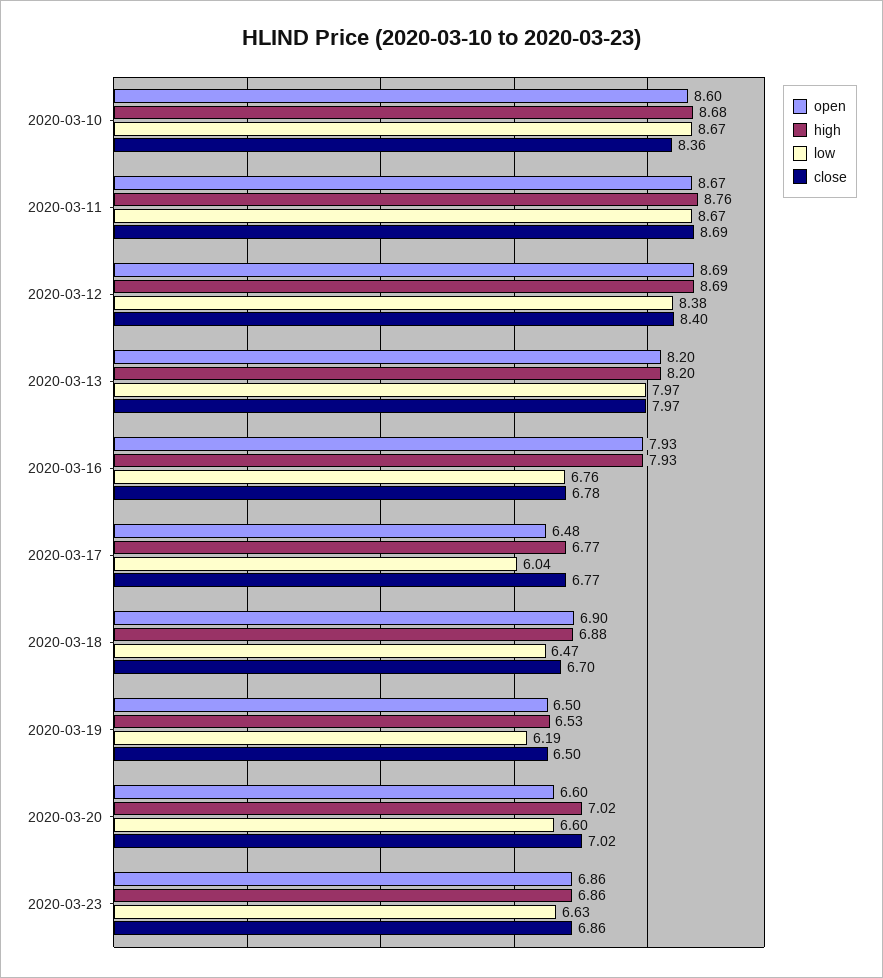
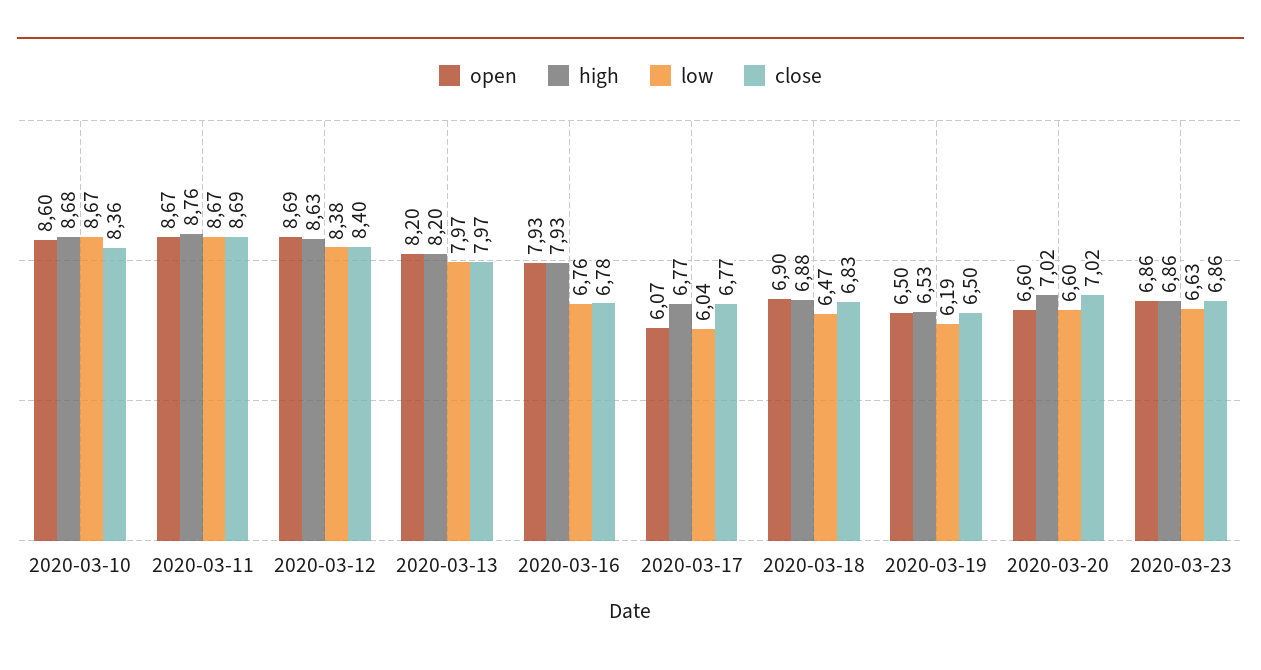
  {
    "open": {
      "2020-03-10": 8.6,
      "2020-03-11": 8.67,
      "2020-03-12": 8.69,
      "2020-03-13": 8.2,
      "2020-03-16": 7.93,
-     "2020-03-17": 6.48,
+     "2020-03-17": 6.07,
      "2020-03-18": 6.9,
      "2020-03-19": 6.5,
      "2020-03-20": 6.6,
      "2020-03-23": 6.86
    },
    "high": {
      "2020-03-10": 8.68,
      "2020-03-11": 8.76,
-     "2020-03-12": 8.69,
+     "2020-03-12": 8.63,
      "2020-03-13": 8.2,
      "2020-03-16": 7.93,
      "2020-03-17": 6.77,
      "2020-03-18": 6.88,
      "2020-03-19": 6.53,
      "2020-03-20": 7.02,
      "2020-03-23": 6.86
    },
    "low": {
      "2020-03-10": 8.67,
      "2020-03-11": 8.67,
      "2020-03-12": 8.38,
      "2020-03-13": 7.97,
      "2020-03-16": 6.76,
      "2020-03-17": 6.04,
      "2020-03-18": 6.47,
      "2020-03-19": 6.19,
      "2020-03-20": 6.6,
      "2020-03-23": 6.63
    },
    "close": {
      "2020-03-10": 8.36,
      "2020-03-11": 8.69,
      "2020-03-12": 8.4,
      "2020-03-13": 7.97,
      "2020-03-16": 6.78,
      "2020-03-17": 6.77,
-     "2020-03-18": 6.7,
+     "2020-03-18": 6.83,
      "2020-03-19": 6.5,
      "2020-03-20": 7.02,
      "2020-03-23": 6.86
    }
  }

